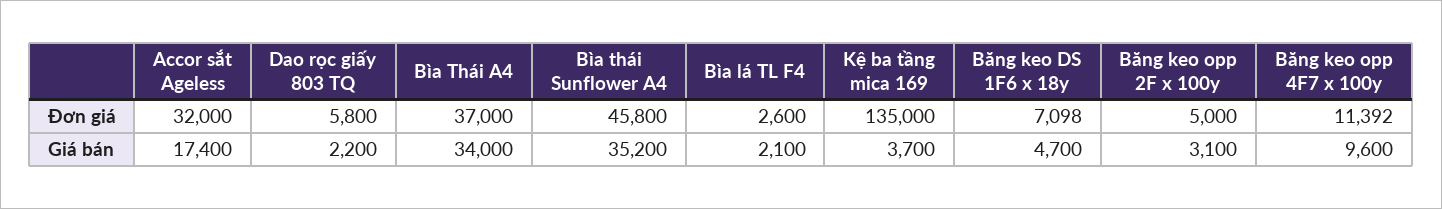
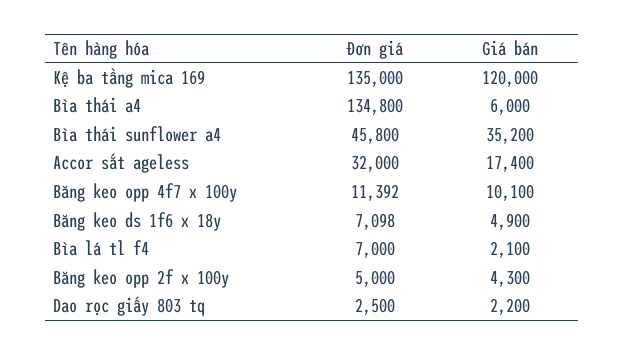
  {
    "Accor sắt Ageless": {
      "Đơn giá": 32000,
      "Giá bán": 17400
    },
    "Dao rọc giấy 803 TQ": {
-     "Đơn giá": 5800,
+     "Đơn giá": 2500,
      "Giá bán": 2200
    },
    "Bìa Thái A4": {
-     "Đơn giá": 37000,
+     "Đơn giá": 134800,
-     "Giá bán": 34000
+     "Giá bán": 6000
    },
    "Bìa thái Sunflower A4": {
      "Đơn giá": 45800,
      "Giá bán": 35200
    },
    "Bìa lá TL F4": {
-     "Đơn giá": 2600,
+     "Đơn giá": 7000,
      "Giá bán": 2100
    },
    "Kệ ba tầng mica 169": {
      "Đơn giá": 135000,
-     "Giá bán": 3700
+     "Giá bán": 120000
    },
    "Băng keo DS 1F6 x 18y": {
      "Đơn giá": 7098,
-     "Giá bán": 4700
+     "Giá bán": 4900
    },
    "Băng keo opp 2F x 100y": {
      "Đơn giá": 5000,
-     "Giá bán": 3100
+     "Giá bán": 4300
    },
    "Băng keo opp 4F7 x 100y": {
      "Đơn giá": 11392,
-     "Giá bán": 9600
+     "Giá bán": 10100
    }
  }

